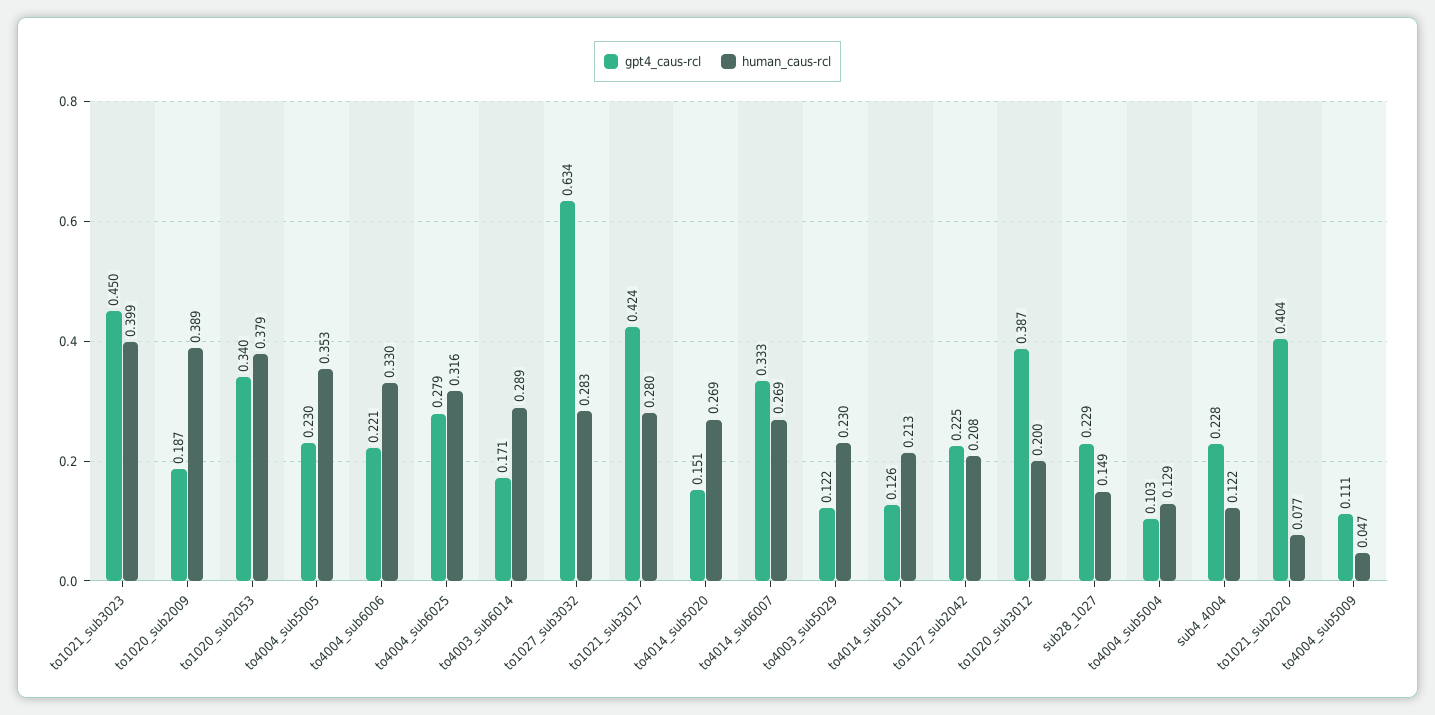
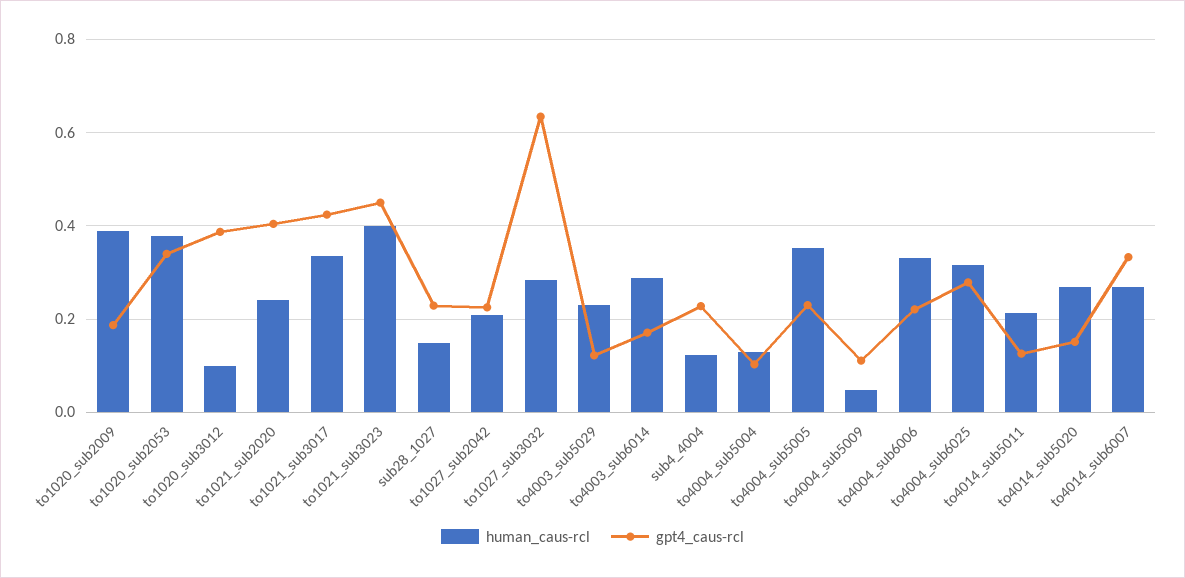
  {
    "gpt4_caus-rcl": {
      "to1021_sub3023": 0.45,
      "to1020_sub2009": 0.187,
      "to1020_sub2053": 0.34,
      "to4004_sub5005": 0.23,
      "to4004_sub6006": 0.221,
      "to4004_sub6025": 0.279,
      "to4003_sub6014": 0.171,
      "to1027_sub3032": 0.634,
      "to1021_sub3017": 0.424,
      "to4014_sub5020": 0.151,
      "to4014_sub6007": 0.333,
      "to4003_sub5029": 0.122,
      "to4014_sub5011": 0.126,
      "to1027_sub2042": 0.225,
      "to1020_sub3012": 0.387,
      "sub28_1027": 0.229,
      "to4004_sub5004": 0.103,
      "sub4_4004": 0.228,
      "to1021_sub2020": 0.404,
      "to4004_sub5009": 0.111
    },
    "human_caus-rcl": {
      "to1021_sub3023": 0.399,
      "to1020_sub2009": 0.389,
      "to1020_sub2053": 0.379,
      "to4004_sub5005": 0.353,
      "to4004_sub6006": 0.33,
      "to4004_sub6025": 0.316,
      "to4003_sub6014": 0.289,
      "to1027_sub3032": 0.283,
-     "to1021_sub3017": 0.28,
+     "to1021_sub3017": 0.34,
      "to4014_sub5020": 0.269,
      "to4014_sub6007": 0.269,
      "to4003_sub5029": 0.23,
      "to4014_sub5011": 0.213,
      "to1027_sub2042": 0.208,
-     "to1020_sub3012": 0.2,
+     "to1020_sub3012": 0.1,
      "sub28_1027": 0.149,
      "to4004_sub5004": 0.129,
      "sub4_4004": 0.122,
-     "to1021_sub2020": 0.077,
+     "to1021_sub2020": 0.24,
      "to4004_sub5009": 0.047
    }
  }

